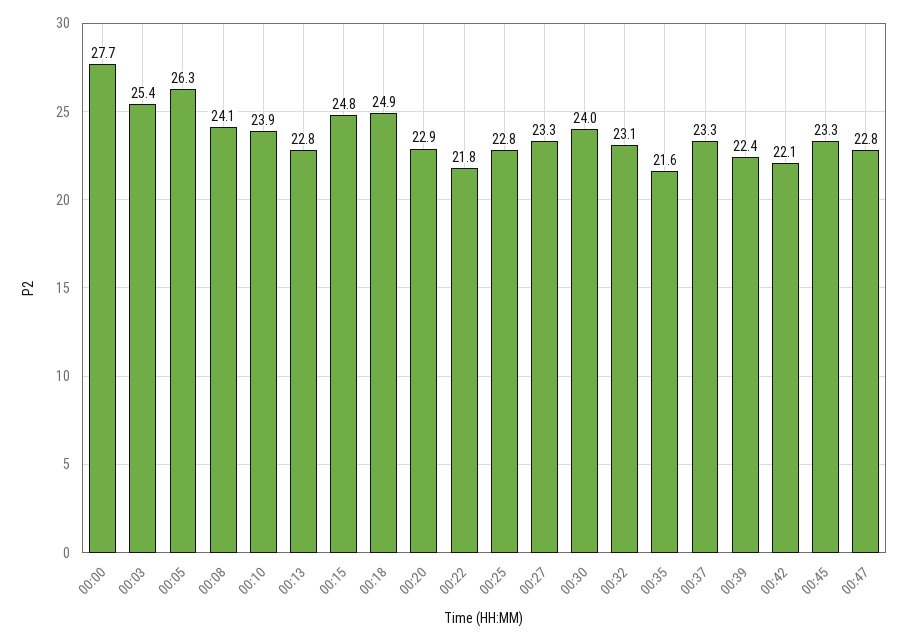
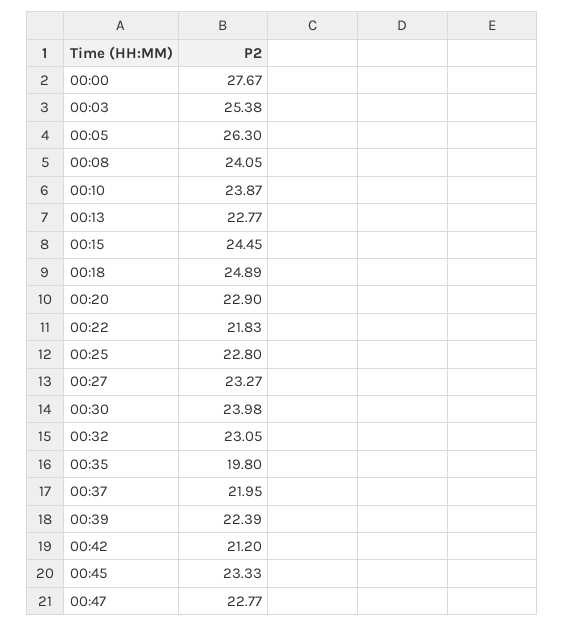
  {
    "00:00": 27.67,
    "00:03": 25.38,
    "00:05": 26.3,
    "00:08": 24.05,
    "00:10": 23.87,
    "00:13": 22.77,
-   "00:15": 24.8,
+   "00:15": 24.45,
    "00:18": 24.89,
    "00:20": 22.9,
    "00:22": 21.83,
    "00:25": 22.8,
    "00:27": 23.27,
    "00:30": 23.98,
    "00:32": 23.05,
-   "00:35": 21.6,
+   "00:35": 19.8,
-   "00:37": 23.3,
+   "00:37": 21.95,
    "00:39": 22.39,
-   "00:42": 22.1,
+   "00:42": 21.2,
    "00:45": 23.33,
    "00:47": 22.77
  }

